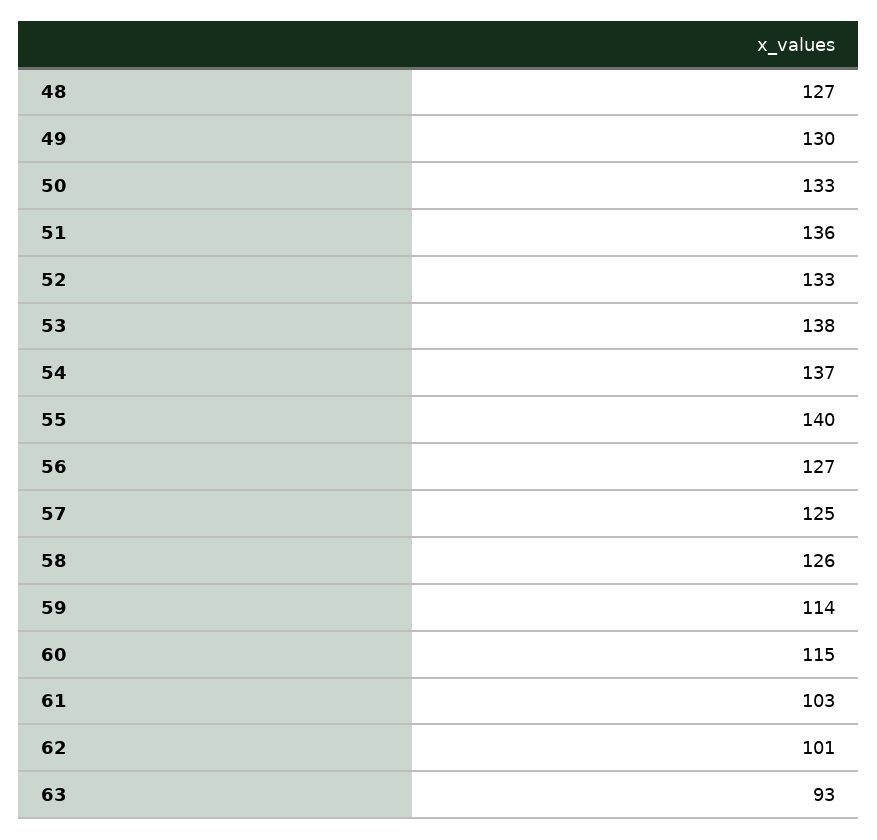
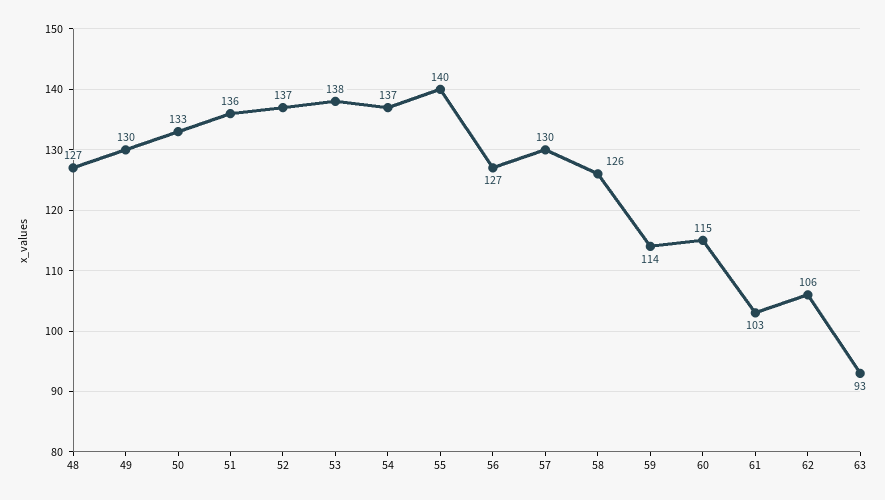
  {
    "48": 127,
    "49": 130,
    "50": 133,
    "51": 136,
-   "52": 133,
+   "52": 137,
    "53": 138,
    "54": 137,
    "55": 140,
    "56": 127,
-   "57": 125,
+   "57": 130,
    "58": 126,
    "59": 114,
    "60": 115,
    "61": 103,
-   "62": 101,
+   "62": 106,
    "63": 93
  }

